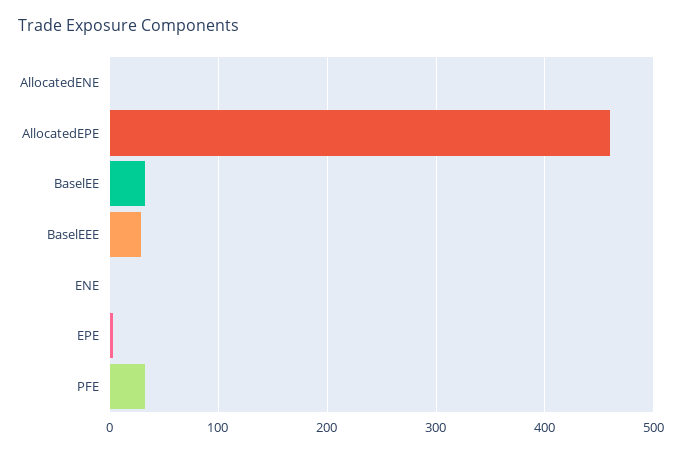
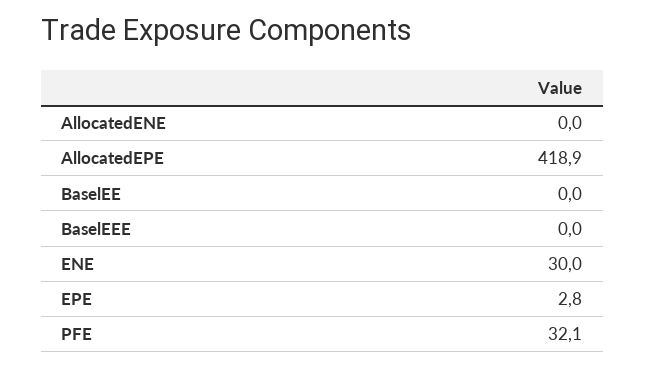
  {
    "AllocatedENE": 0,
-   "AllocatedEPE": 460,
+   "AllocatedEPE": 418.9,
-   "BaselEE": 30,
+   "BaselEE": 0,
-   "BaselEEE": 30,
+   "BaselEEE": 0,
-   "ENE": 0,
+   "ENE": 30,
    "EPE": 2.8,
    "PFE": 32.1
  }

